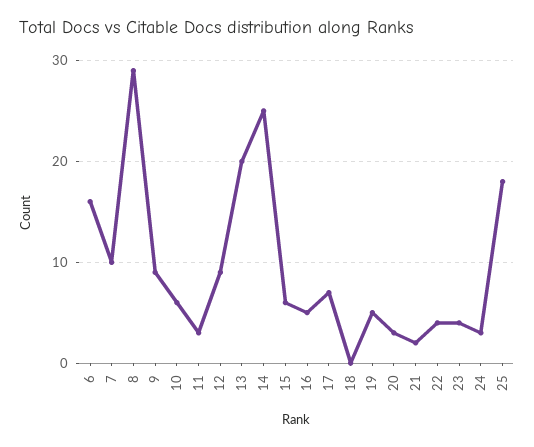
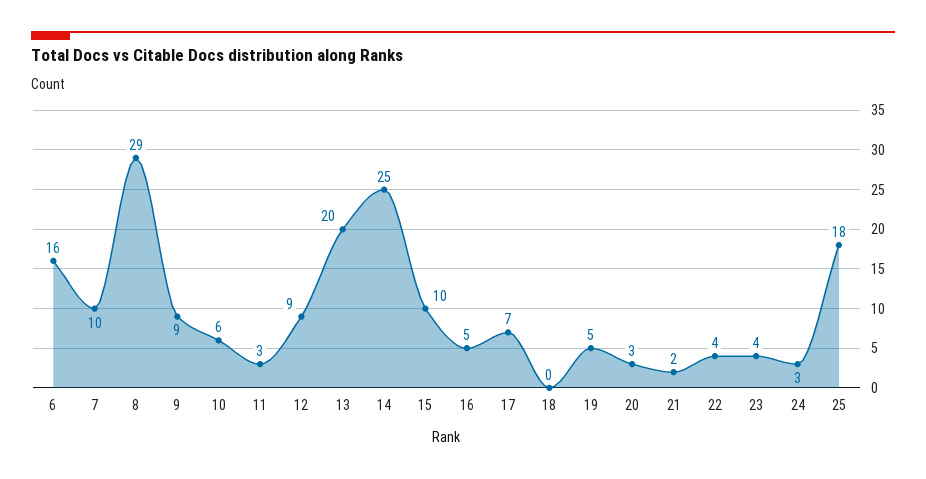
  {
    "6": 16,
    "7": 10,
    "8": 29,
    "9": 9,
    "10": 6,
    "11": 3,
    "12": 9,
    "13": 20,
    "14": 25,
-   "15": 6,
+   "15": 10,
    "16": 5,
    "17": 7,
    "18": 0,
    "19": 5,
    "20": 3,
    "21": 2,
    "22": 4,
    "23": 4,
    "24": 3,
    "25": 18
  }

